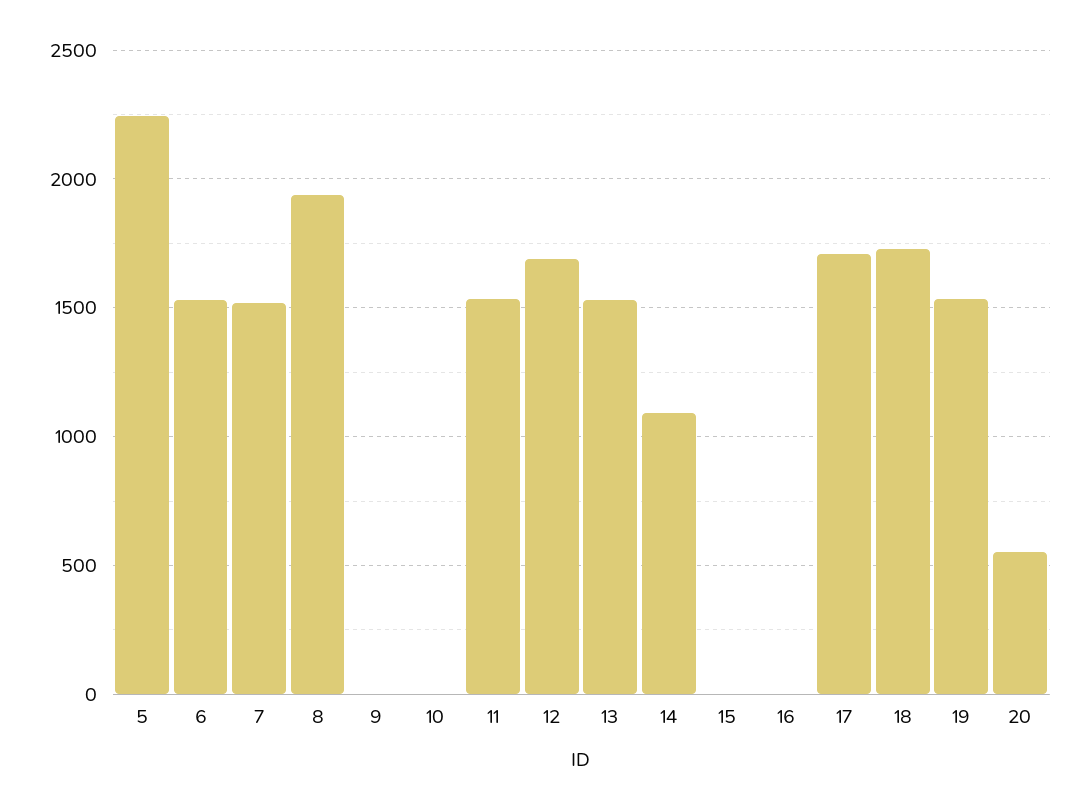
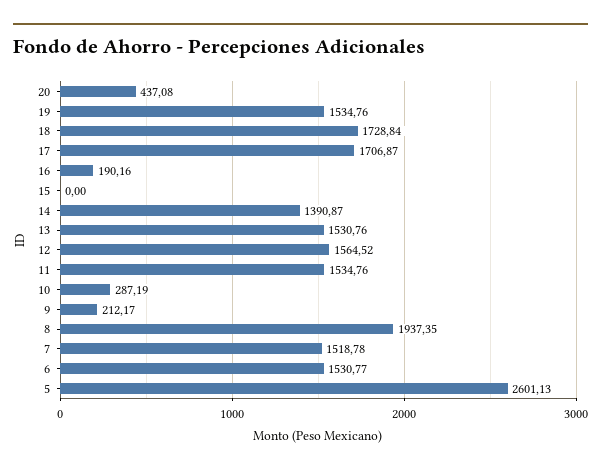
  {
-   "5": 2250,
+   "5": 2601.13,
    "6": 1530.77,
    "7": 1518.78,
    "8": 1937.35,
-   "9": 0,
+   "9": 212.17,
-   "10": 0,
+   "10": 287.19,
    "11": 1534.76,
-   "12": 1700,
+   "12": 1564.52,
    "13": 1530.76,
-   "14": 1100,
+   "14": 1390.87,
    "15": 0,
-   "16": 0,
+   "16": 190.16,
    "17": 1706.87,
    "18": 1728.84,
    "19": 1534.76,
-   "20": 550
+   "20": 437.08
  }

